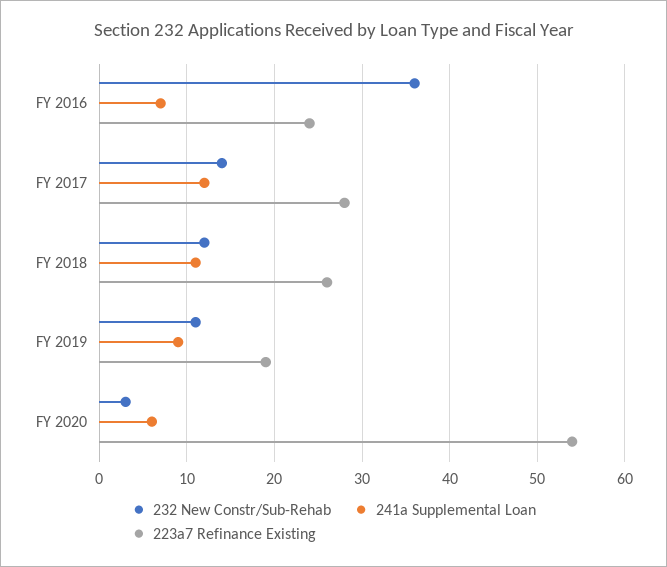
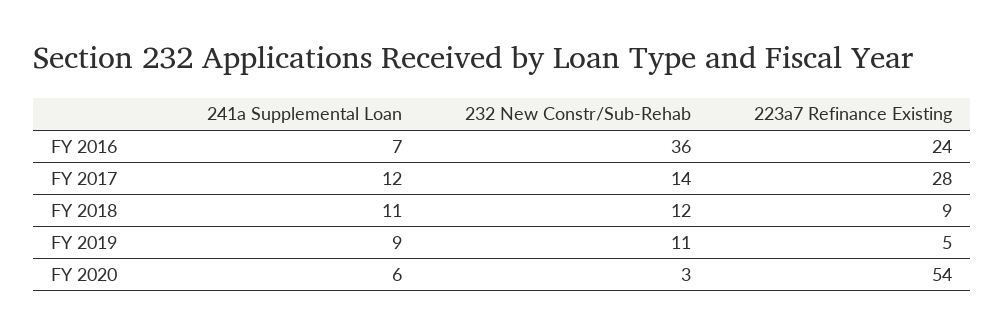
  {
    "232 New Constr/Sub-Rehab": {
      "FY 2016": 36,
      "FY 2017": 14,
      "FY 2018": 12,
      "FY 2019": 11,
      "FY 2020": 3
    },
    "241a Supplemental Loan": {
      "FY 2016": 7,
      "FY 2017": 12,
      "FY 2018": 11,
      "FY 2019": 9,
      "FY 2020": 6
    },
    "223a7 Refinance Existing": {
      "FY 2016": 24,
      "FY 2017": 28,
-     "FY 2018": 26,
+     "FY 2018": 9,
-     "FY 2019": 19,
+     "FY 2019": 5,
      "FY 2020": 54
    }
  }

